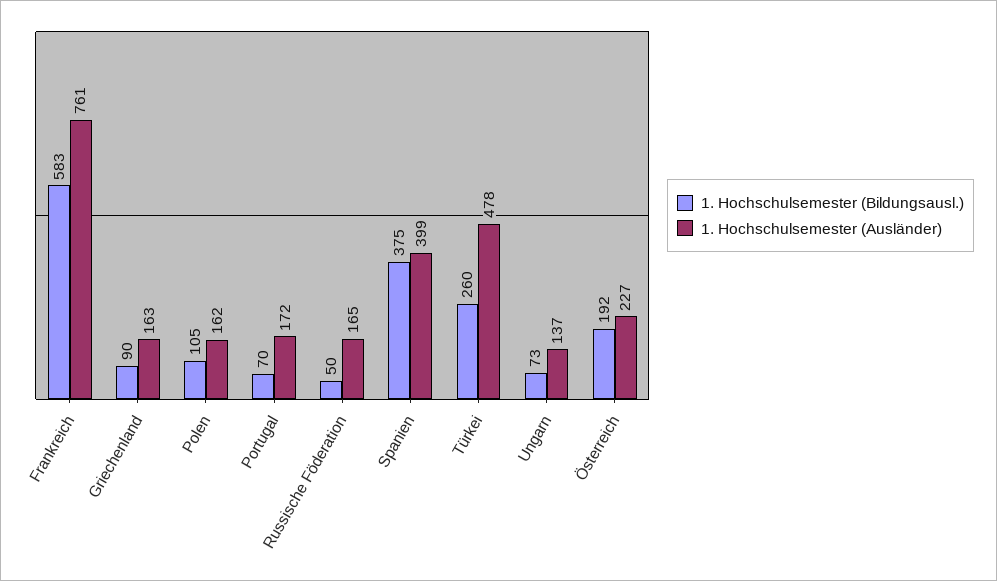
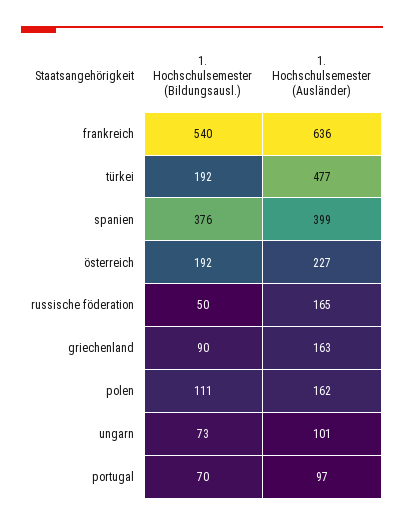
  {
    "1. Hochschulsemester (Bildungsausl.)": {
-     "Frankreich": 583,
+     "Frankreich": 540,
      "Griechenland": 90,
-     "Polen": 105,
+     "Polen": 111,
      "Portugal": 70,
      "Russische Föderation": 50,
-     "Spanien": 375,
+     "Spanien": 376,
-     "Türkei": 260,
+     "Türkei": 192,
      "Ungarn": 73,
      "Österreich": 192
    },
    "1. Hochschulsemester (Ausländer)": {
-     "Frankreich": 761,
+     "Frankreich": 636,
      "Griechenland": 163,
      "Polen": 162,
-     "Portugal": 172,
+     "Portugal": 97,
      "Russische Föderation": 165,
      "Spanien": 399,
-     "Türkei": 478,
+     "Türkei": 477,
-     "Ungarn": 137,
+     "Ungarn": 101,
      "Österreich": 227
    }
  }

